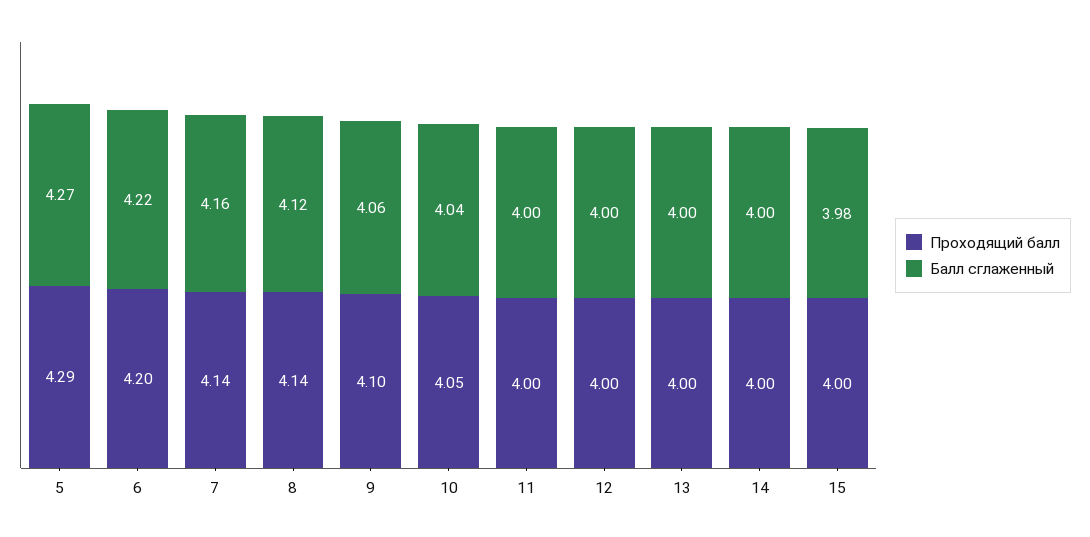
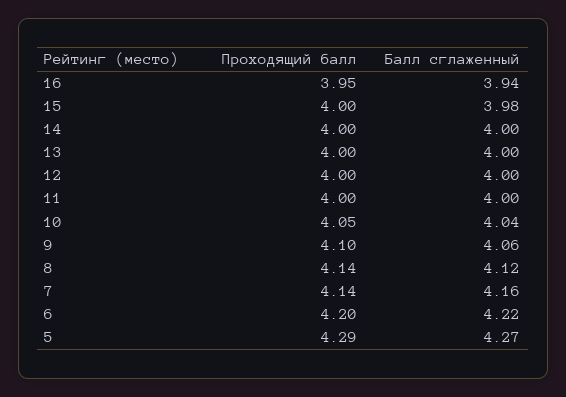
  {
    "Проходящий балл": {
      "5": 4.29,
      "6": 4.2,
      "7": 4.14,
      "8": 4.14,
      "9": 4.1,
      "10": 4.05,
      "11": 4,
      "12": 4,
      "13": 4,
      "14": 4,
-     "15": 4
+     "15": 4,
+     "16": 3.95
    },
    "Балл сглаженный": {
      "5": 4.27,
      "6": 4.22,
      "7": 4.16,
      "8": 4.12,
      "9": 4.06,
      "10": 4.04,
      "11": 4,
      "12": 4,
      "13": 4,
      "14": 4,
-     "15": 3.98
+     "15": 3.98,
+     "16": 3.94
    }
  }

